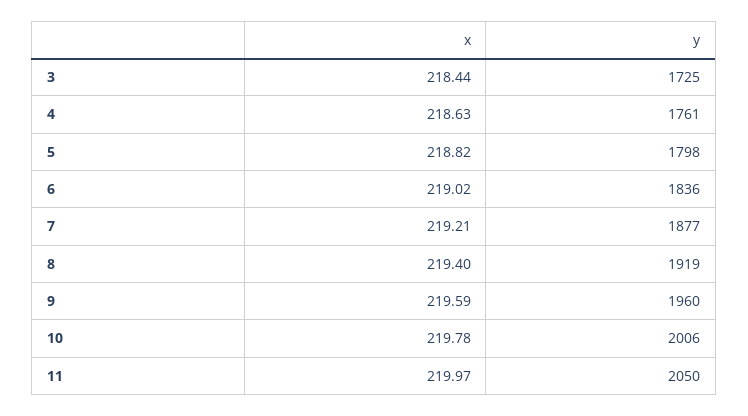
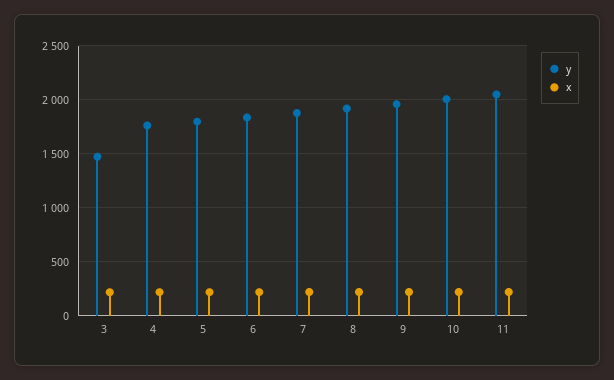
  {
    "x": {
      "3": 218.44,
      "4": 218.63,
      "5": 218.82,
      "6": 219.02,
      "7": 219.21,
      "8": 219.4,
      "9": 219.59,
      "10": 219.78,
      "11": 219.97
    },
    "y": {
-     "3": 1725,
+     "3": 1500,
      "4": 1761,
      "5": 1798,
      "6": 1836,
      "7": 1877,
      "8": 1919,
      "9": 1960,
      "10": 2006,
      "11": 2050
    }
  }

